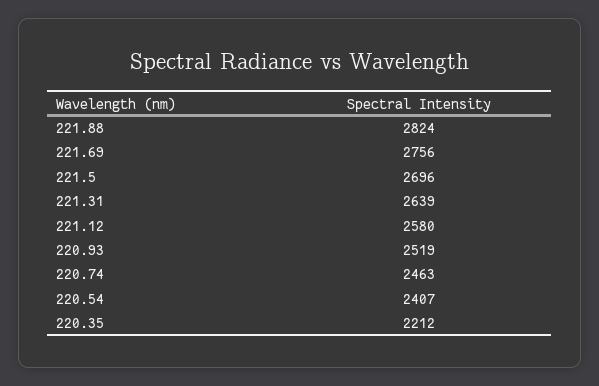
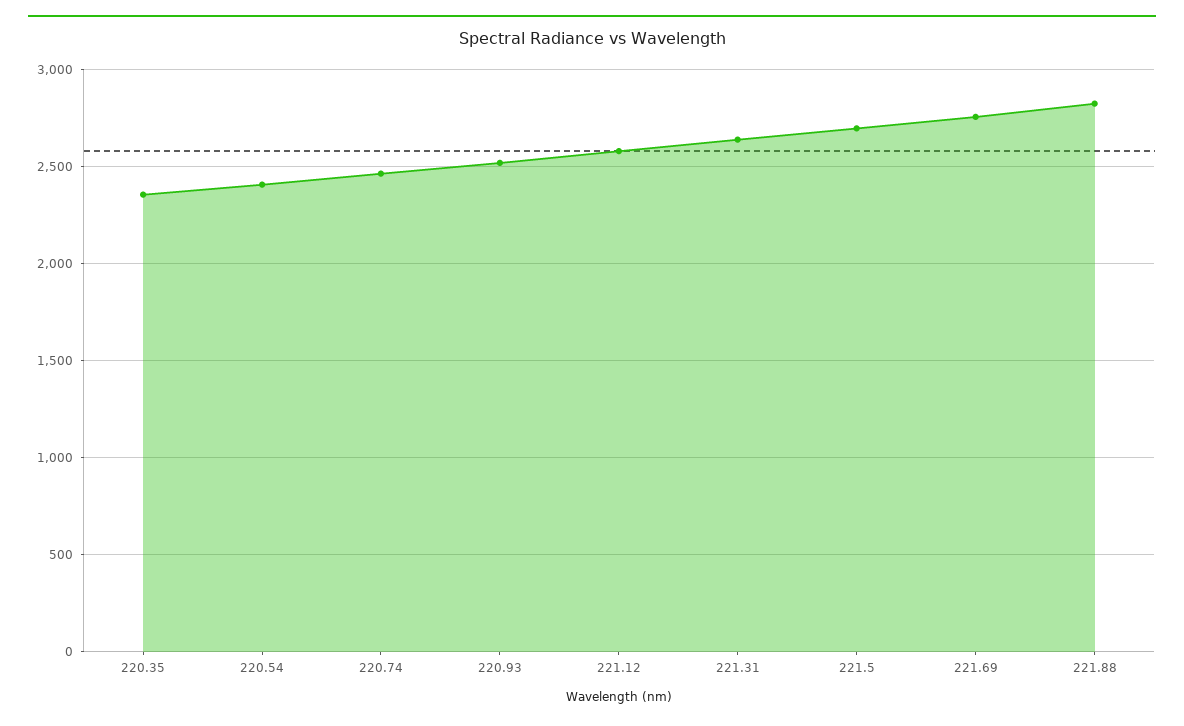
  {
    "221.88": 2824,
    "221.69": 2756,
    "221.5": 2696,
    "221.31": 2639,
    "221.12": 2580,
    "220.93": 2519,
    "220.74": 2463,
    "220.54": 2407,
-   "220.35": 2212
+   "220.35": 2350
  }

